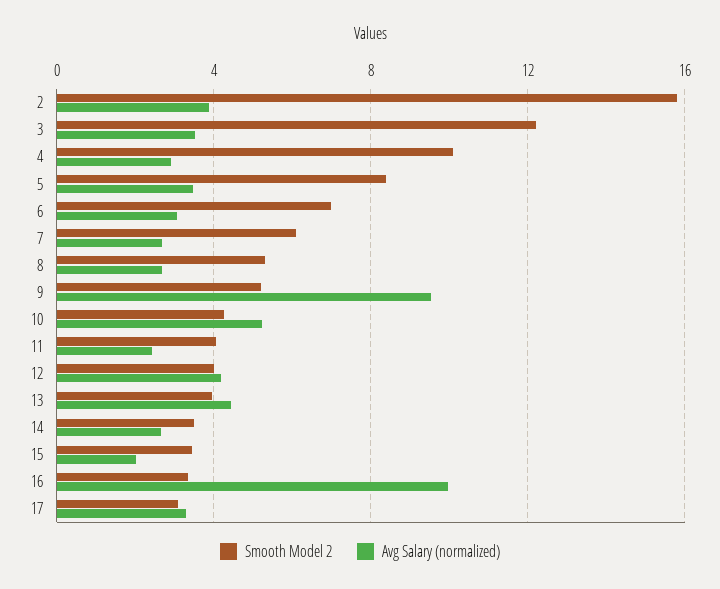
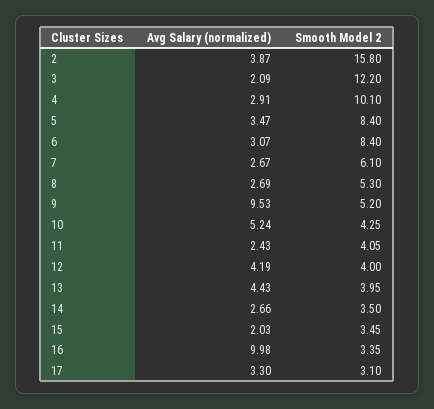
  {
    "Smooth Model 2": {
      "2": 15.8,
      "3": 12.2,
      "4": 10.1,
      "5": 8.4,
-     "6": 7,
+     "6": 8.4,
      "7": 6.1,
      "8": 5.3,
      "9": 5.2,
      "10": 4.25,
      "11": 4.05,
      "12": 4,
      "13": 3.95,
      "14": 3.5,
      "15": 3.45,
      "16": 3.35,
      "17": 3.1
    },
    "Avg Salary (normalized)": {
      "2": 3.87,
-     "3": 3.5,
+     "3": 2.09,
      "4": 2.91,
      "5": 3.47,
      "6": 3.07,
      "7": 2.67,
      "8": 2.69,
      "9": 9.53,
      "10": 5.24,
      "11": 2.43,
      "12": 4.19,
      "13": 4.43,
      "14": 2.66,
      "15": 2.03,
      "16": 9.98,
      "17": 3.3
    }
  }

